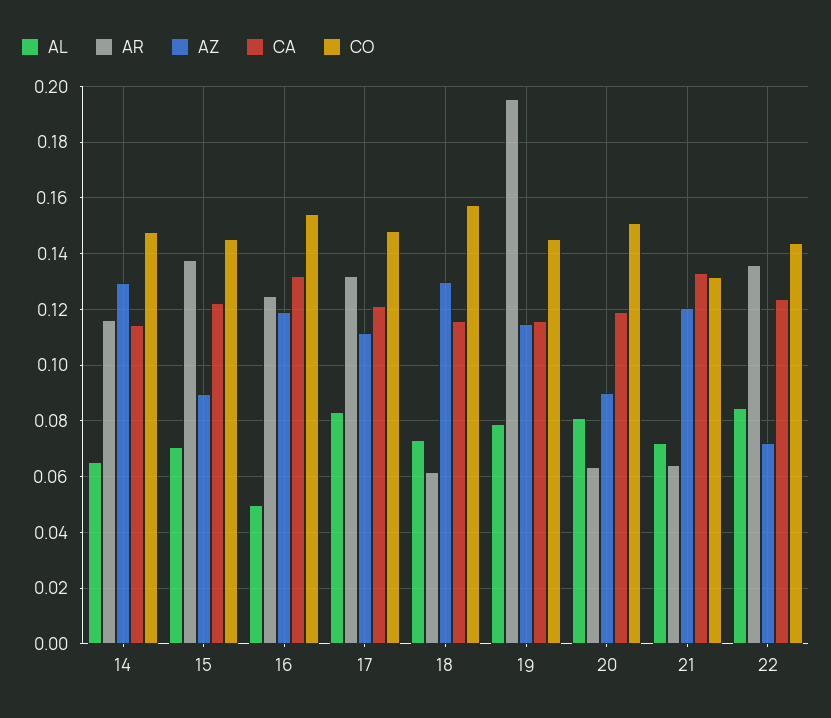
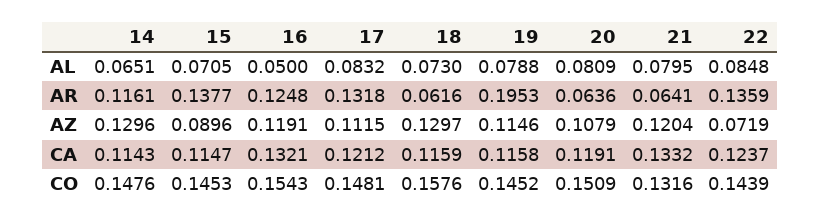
  {
    "AL": {
      "14": 0.0651,
      "15": 0.0705,
      "16": 0.05,
      "17": 0.0832,
      "18": 0.073,
      "19": 0.0788,
      "20": 0.0809,
-     "21": 0.0725,
+     "21": 0.0795,
      "22": 0.0848
    },
    "AR": {
      "14": 0.1161,
      "15": 0.1377,
      "16": 0.1248,
      "17": 0.1318,
      "18": 0.0616,
      "19": 0.1953,
      "20": 0.0636,
      "21": 0.0641,
      "22": 0.1359
    },
    "AZ": {
      "14": 0.1296,
      "15": 0.0896,
      "16": 0.1191,
      "17": 0.1115,
      "18": 0.1297,
      "19": 0.1146,
-     "20": 0.09,
+     "20": 0.1079,
      "21": 0.1204,
      "22": 0.0719
    },
    "CA": {
      "14": 0.1143,
-     "15": 0.1225,
+     "15": 0.1147,
      "16": 0.1321,
      "17": 0.1212,
      "18": 0.1159,
      "19": 0.1158,
      "20": 0.1191,
      "21": 0.1332,
      "22": 0.1237
    },
    "CO": {
      "14": 0.1476,
      "15": 0.1453,
      "16": 0.1543,
      "17": 0.1481,
      "18": 0.1576,
      "19": 0.1452,
      "20": 0.1509,
      "21": 0.1316,
      "22": 0.1439
    }
  }

